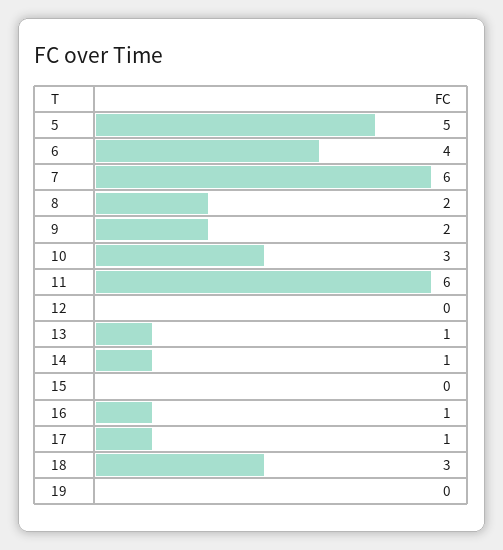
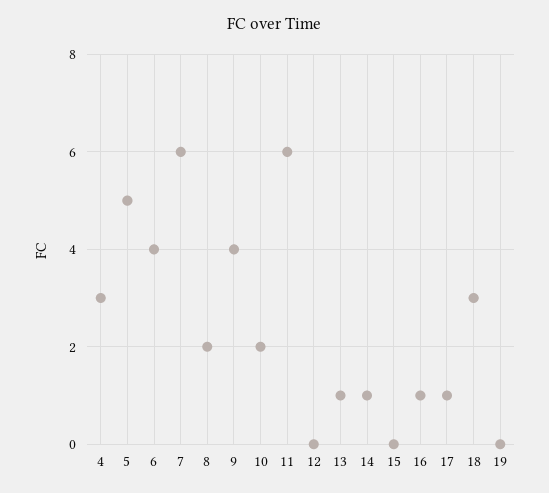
  {
    "5": 5,
    "6": 4,
    "7": 6,
    "8": 2,
-   "9": 2,
+   "9": 4,
-   "10": 3,
+   "10": 2,
    "11": 6,
    "12": 0,
    "13": 1,
    "14": 1,
    "15": 0,
    "16": 1,
    "17": 1,
    "18": 3,
-   "19": 0
+   "19": 0,
+   "4": 3
  }

